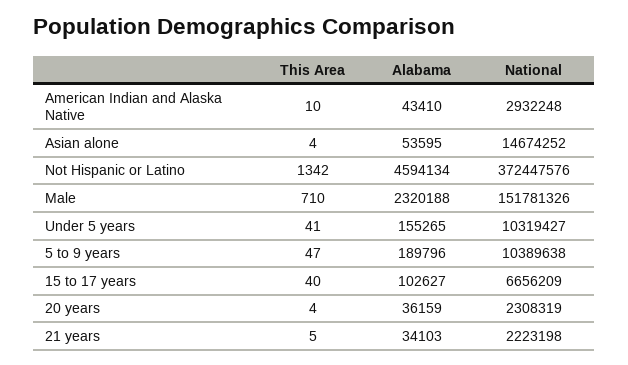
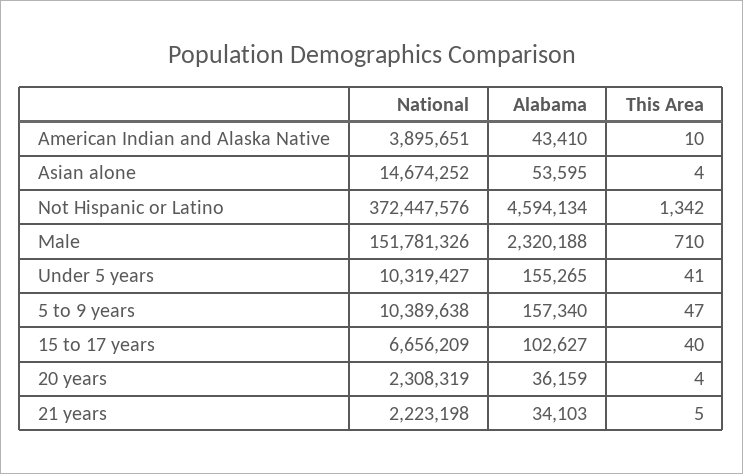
  {
    "This Area": {
      "American Indian and Alaska Native": 10,
      "Asian alone": 4,
      "Not Hispanic or Latino": 1342,
      "Male": 710,
      "Under 5 years": 41,
      "5 to 9 years": 47,
      "15 to 17 years": 40,
      "20 years": 4,
      "21 years": 5
    },
    "Alabama": {
      "American Indian and Alaska Native": 43410,
      "Asian alone": 53595,
      "Not Hispanic or Latino": 4594134,
      "Male": 2320188,
      "Under 5 years": 155265,
-     "5 to 9 years": 189796,
+     "5 to 9 years": 157340,
      "15 to 17 years": 102627,
      "20 years": 36159,
      "21 years": 34103
    },
    "National": {
-     "American Indian and Alaska Native": 2932248,
+     "American Indian and Alaska Native": 3895651,
      "Asian alone": 14674252,
      "Not Hispanic or Latino": 372447576,
      "Male": 151781326,
      "Under 5 years": 10319427,
      "5 to 9 years": 10389638,
      "15 to 17 years": 6656209,
      "20 years": 2308319,
      "21 years": 2223198
    }
  }

